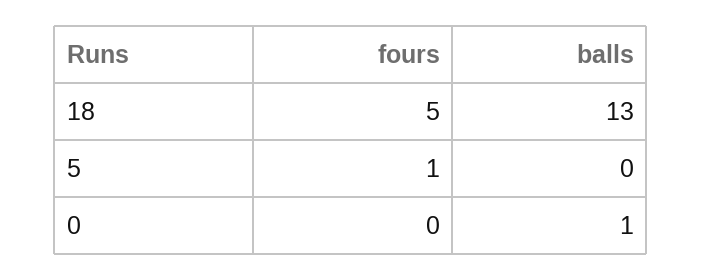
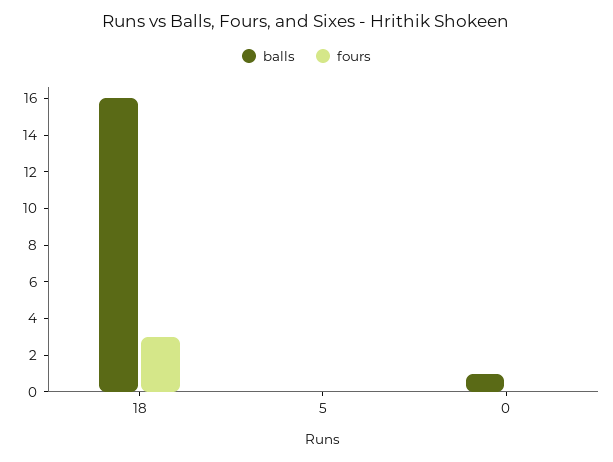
  {
    "fours": {
-     "18": 5,
+     "18": 3,
-     "5": 1,
+     "5": 0,
      "0": 0
    },
    "balls": {
-     "18": 13,
+     "18": 16,
      "5": 0,
      "0": 1
    }
  }

